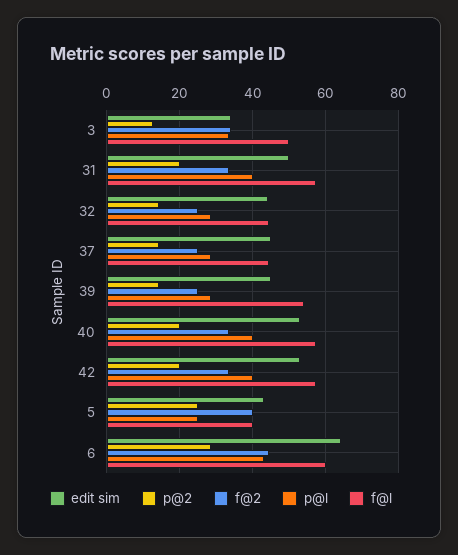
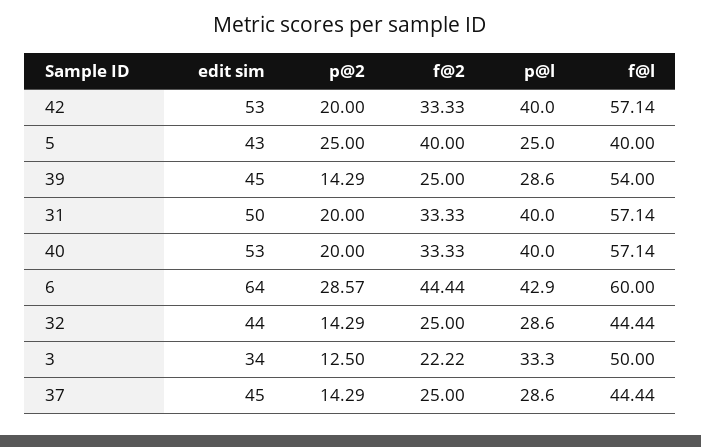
  {
    "edit sim": {
      "3": 34,
      "31": 50,
      "32": 44,
      "37": 45,
      "39": 45,
      "40": 53,
      "42": 53,
      "5": 43,
      "6": 64
    },
    "p@2": {
      "3": 12.5,
      "31": 20,
      "32": 14.29,
      "37": 14.29,
      "39": 14.29,
      "40": 20,
      "42": 20,
      "5": 25,
      "6": 28.57
    },
    "f@2": {
-     "3": 34,
+     "3": 22.22,
      "31": 33.33,
      "32": 25,
      "37": 25,
      "39": 25,
      "40": 33.33,
      "42": 33.33,
      "5": 40,
      "6": 44.44
    },
    "p@l": {
      "3": 33.3,
      "31": 40,
      "32": 28.6,
      "37": 28.6,
      "39": 28.6,
      "40": 40,
      "42": 40,
      "5": 25,
      "6": 42.9
    },
    "f@l": {
      "3": 50,
      "31": 57.14,
      "32": 44.44,
      "37": 44.44,
      "39": 54,
      "40": 57.14,
      "42": 57.14,
      "5": 40,
      "6": 60
    }
  }

